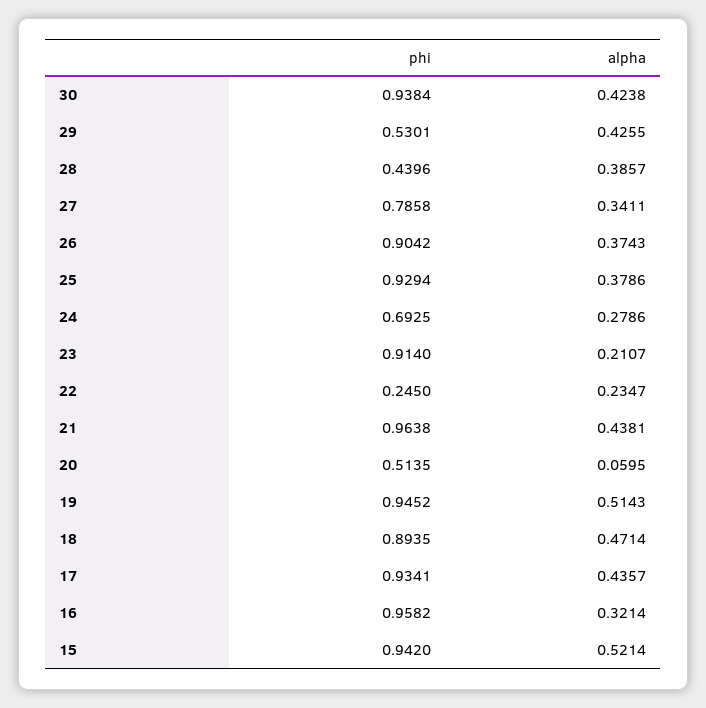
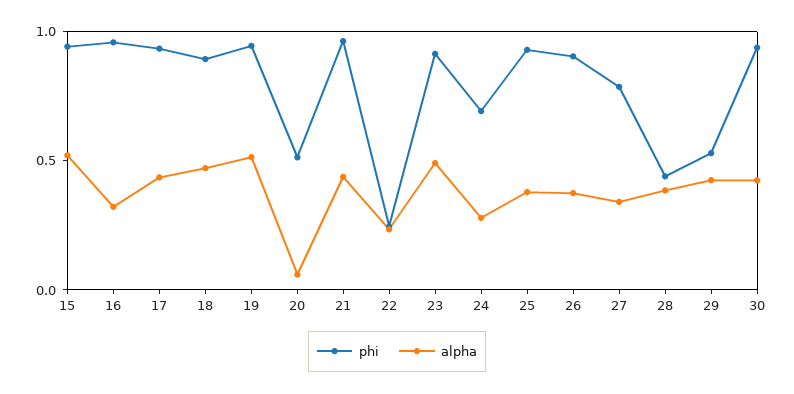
  {
    "phi": {
      "30": 0.9384,
      "29": 0.5301,
      "28": 0.4396,
      "27": 0.7858,
      "26": 0.9042,
      "25": 0.9294,
      "24": 0.6925,
      "23": 0.914,
      "22": 0.245,
      "21": 0.9638,
      "20": 0.5135,
      "19": 0.9452,
      "18": 0.8935,
      "17": 0.9341,
      "16": 0.9582,
      "15": 0.942
    },
    "alpha": {
      "30": 0.4238,
      "29": 0.4255,
      "28": 0.3857,
      "27": 0.3411,
      "26": 0.3743,
      "25": 0.3786,
      "24": 0.2786,
-     "23": 0.2107,
+     "23": 0.5,
      "22": 0.2347,
      "21": 0.4381,
      "20": 0.0595,
      "19": 0.5143,
      "18": 0.4714,
      "17": 0.4357,
      "16": 0.3214,
      "15": 0.5214
    }
  }

